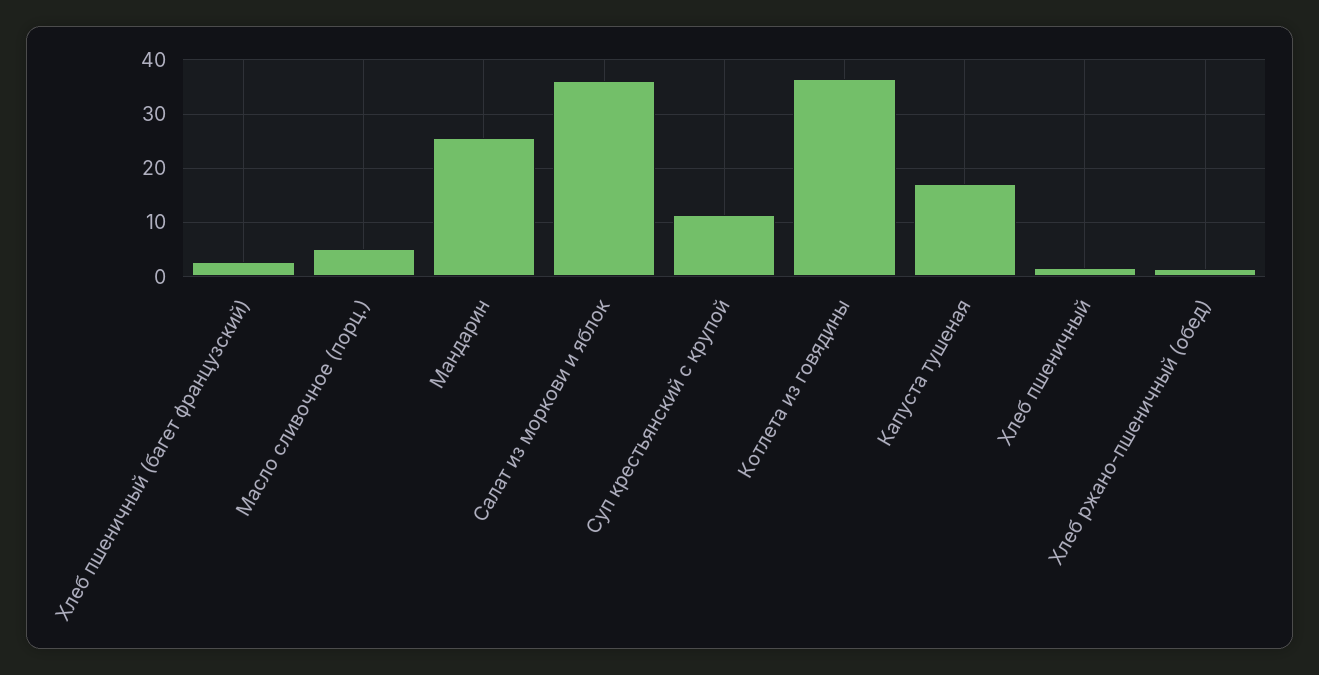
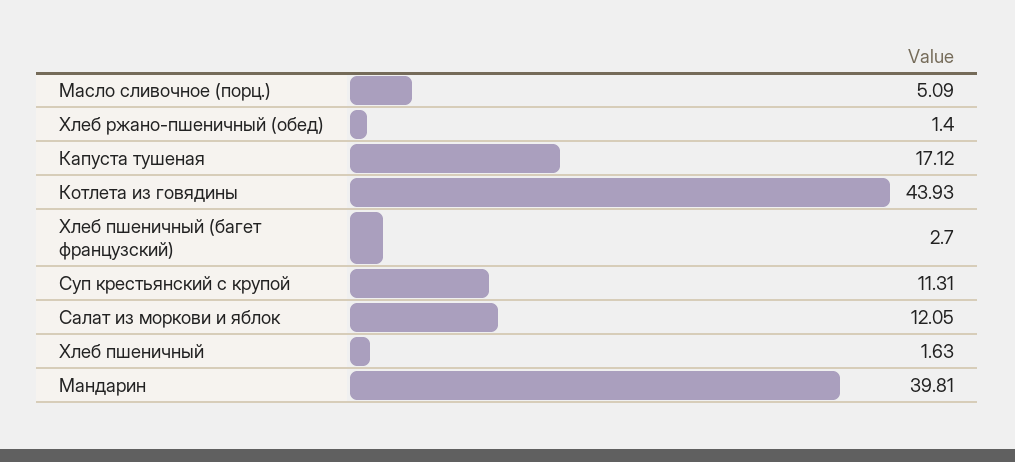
  {
    "Хлеб пшеничный (багет французский)": 2.7,
    "Масло сливочное (порц.)": 5.09,
-   "Мандарин": 26,
+   "Мандарин": 39.81,
-   "Салат из моркови и яблок": 36,
+   "Салат из моркови и яблок": 12.05,
    "Суп крестьянский с крупой": 11.31,
-   "Котлета из говядины": 36,
+   "Котлета из говядины": 43.93,
    "Капуста тушеная": 17.12,
    "Хлеб пшеничный": 1.63,
    "Хлеб ржано-пшеничный (обед)": 1.4
  }

